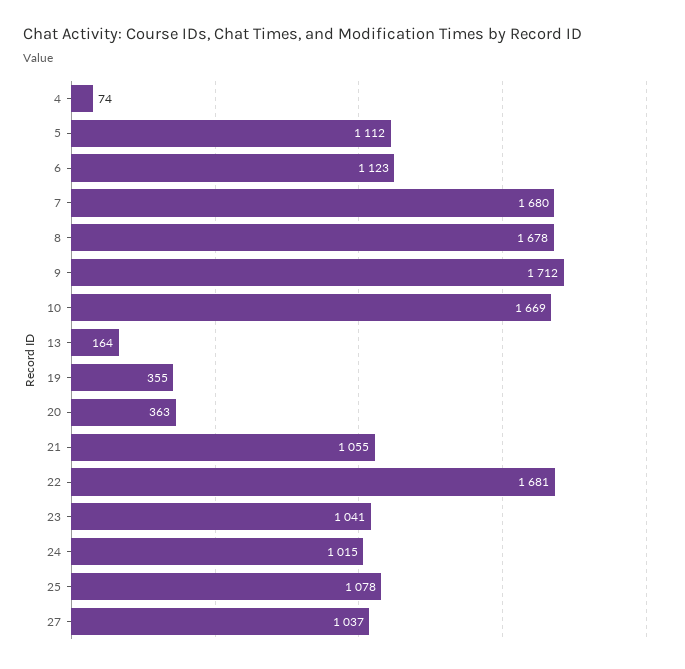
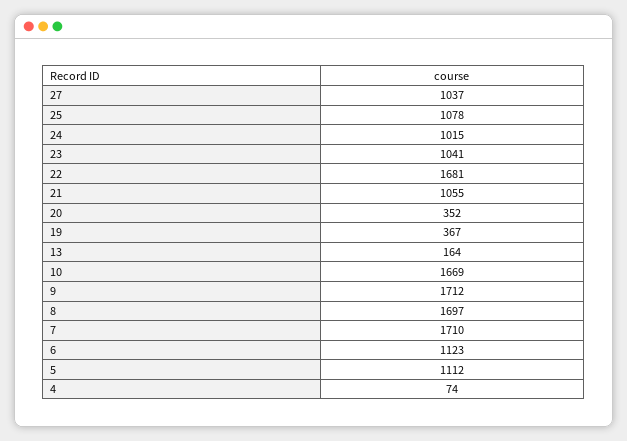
  {
    "4": 74,
    "5": 1112,
    "6": 1123,
-   "7": 1680,
+   "7": 1710,
-   "8": 1678,
+   "8": 1697,
    "9": 1712,
    "10": 1669,
    "13": 164,
-   "19": 355,
+   "19": 367,
-   "20": 363,
+   "20": 352,
    "21": 1055,
    "22": 1681,
    "23": 1041,
    "24": 1015,
    "25": 1078,
    "27": 1037
  }

